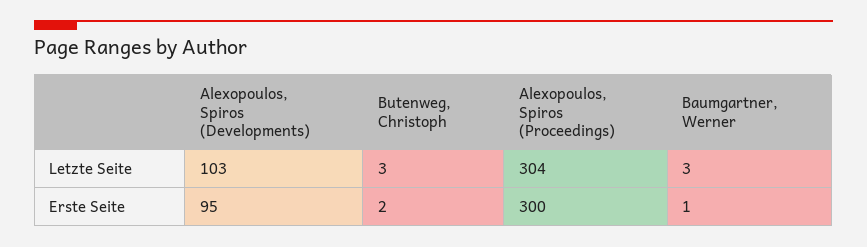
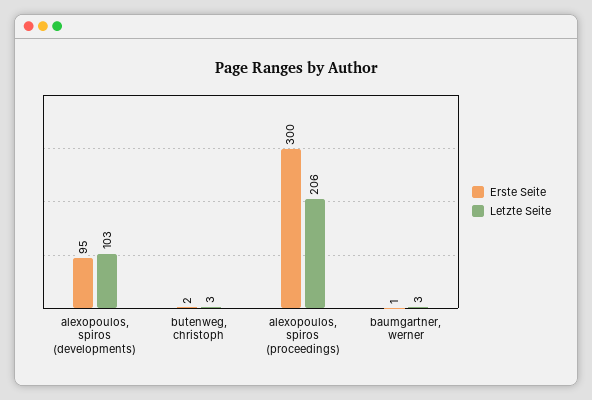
  {
    "Letzte Seite": {
      "Alexopoulos, Spiros (Developments)": 103,
      "Butenweg, Christoph": 3,
-     "Alexopoulos, Spiros (Proceedings)": 304,
+     "Alexopoulos, Spiros (Proceedings)": 206,
      "Baumgartner, Werner": 3
    },
    "Erste Seite": {
      "Alexopoulos, Spiros (Developments)": 95,
      "Butenweg, Christoph": 2,
      "Alexopoulos, Spiros (Proceedings)": 300,
      "Baumgartner, Werner": 1
    }
  }

